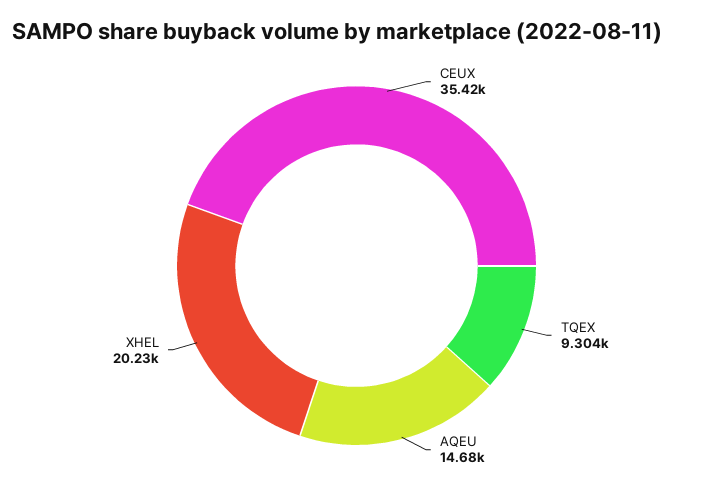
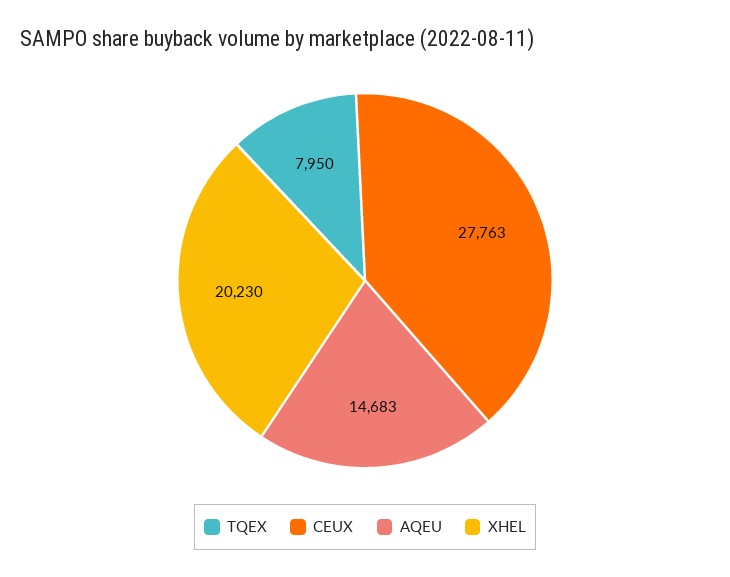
  {
-   "CEUX": 35420,
+   "CEUX": 27763,
-   "TQEX": 9304,
+   "TQEX": 7950,
    "AQEU": 14683,
    "XHEL": 20230
  }

